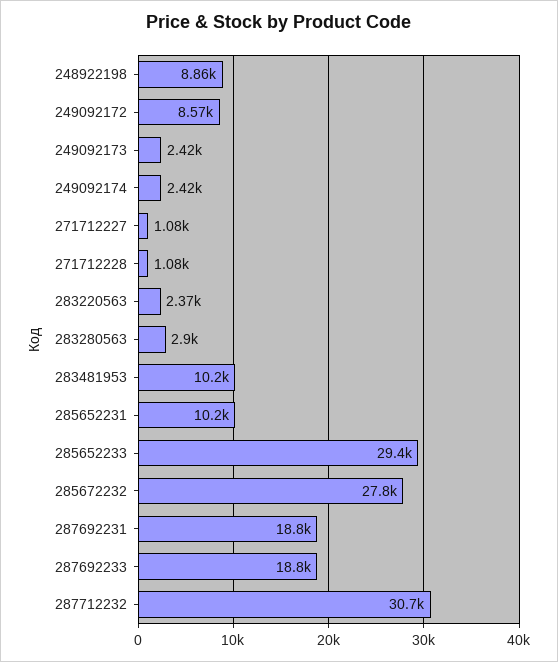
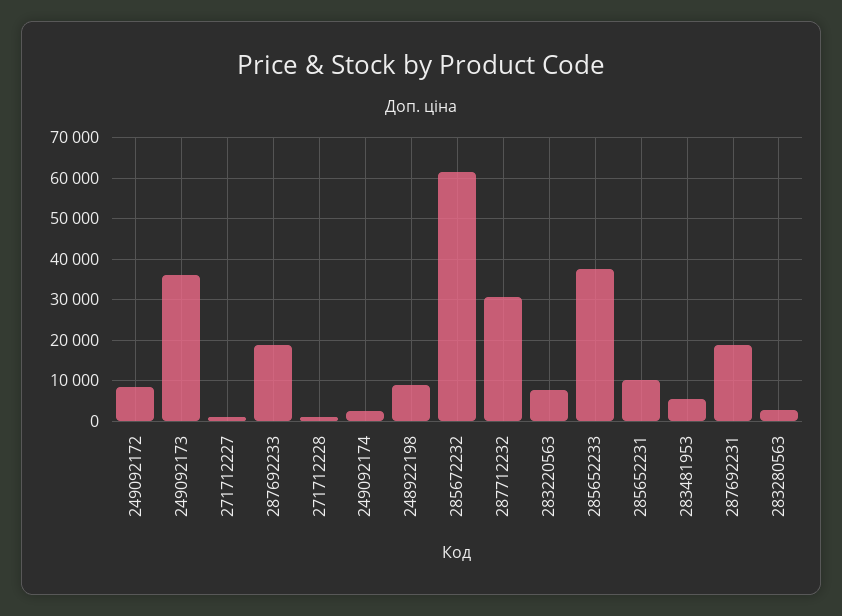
  {
    "248922198": 8860,
    "249092172": 8570,
-   "249092173": 2420,
+   "249092173": 36000,
    "249092174": 2420,
    "271712227": 1080,
    "271712228": 1080,
-   "283220563": 2370,
+   "283220563": 8000,
    "283280563": 2900,
-   "283481953": 10200,
+   "283481953": 6000,
    "285652231": 10200,
-   "285652233": 29400,
+   "285652233": 38000,
-   "285672232": 27800,
+   "285672232": 62000,
    "287692231": 18800,
    "287692233": 18800,
    "287712232": 30700
  }

